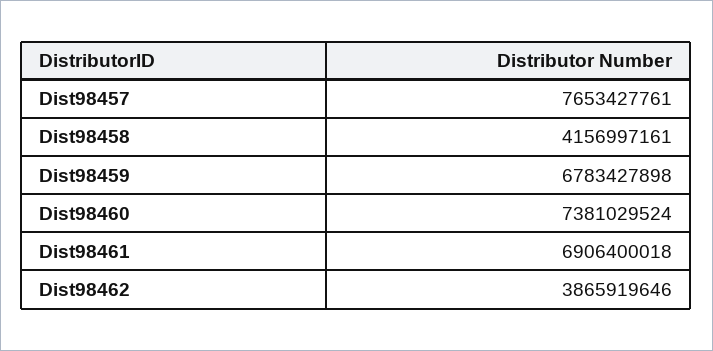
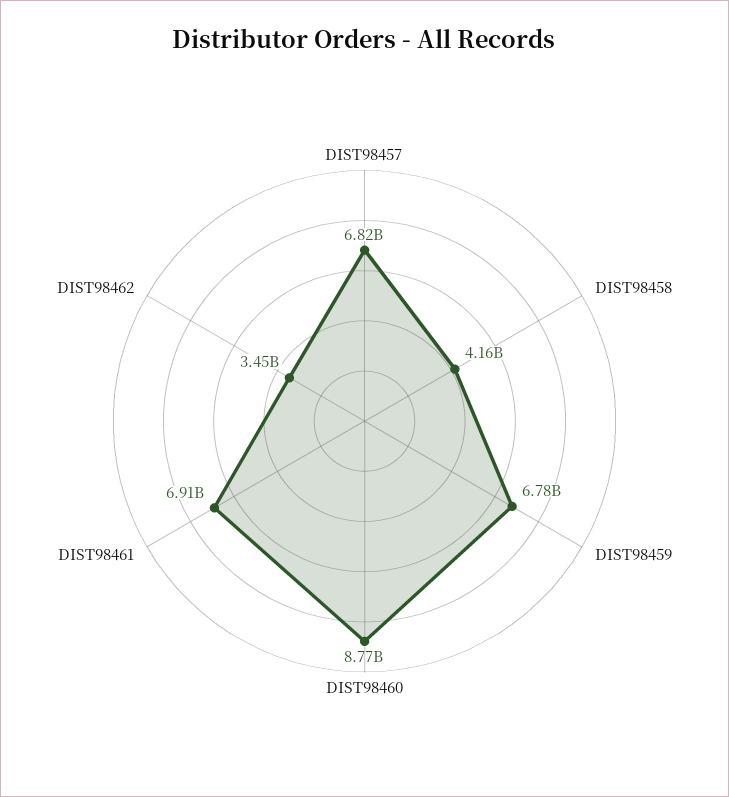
  {
-   "Dist98457": 7653427761,
+   "Dist98457": 6820000000,
    "Dist98458": 4156997161,
    "Dist98459": 6783427898,
-   "Dist98460": 7381029524,
+   "Dist98460": 8770000000,
    "Dist98461": 6906400018,
-   "Dist98462": 3865919646
+   "Dist98462": 3450000000
  }

